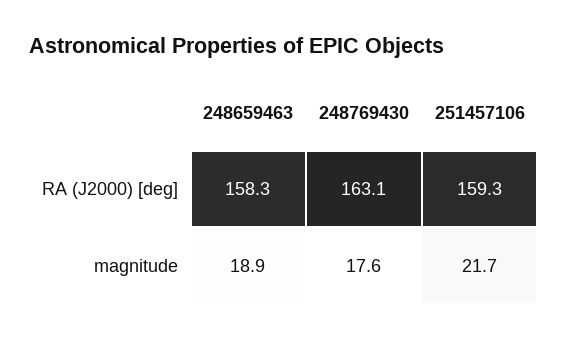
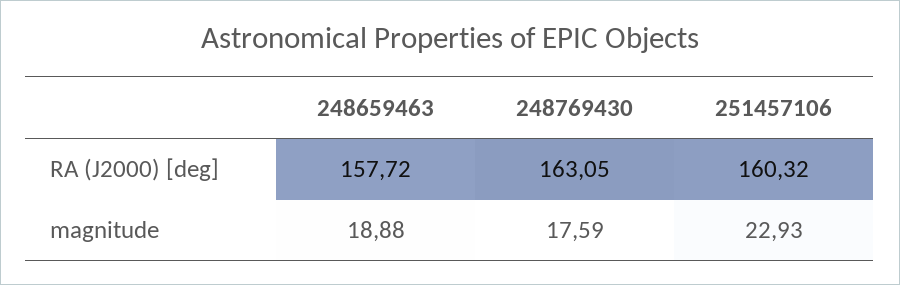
  {
    "248659463": {
-     "RA (J2000) [deg]": 158.3,
+     "RA (J2000) [deg]": 157.72,
      "magnitude": 18.88
    },
    "248769430": {
      "RA (J2000) [deg]": 163.05,
      "magnitude": 17.59
    },
    "251457106": {
-     "RA (J2000) [deg]": 159.3,
+     "RA (J2000) [deg]": 160.32,
-     "magnitude": 21.7
+     "magnitude": 22.93
    }
  }

